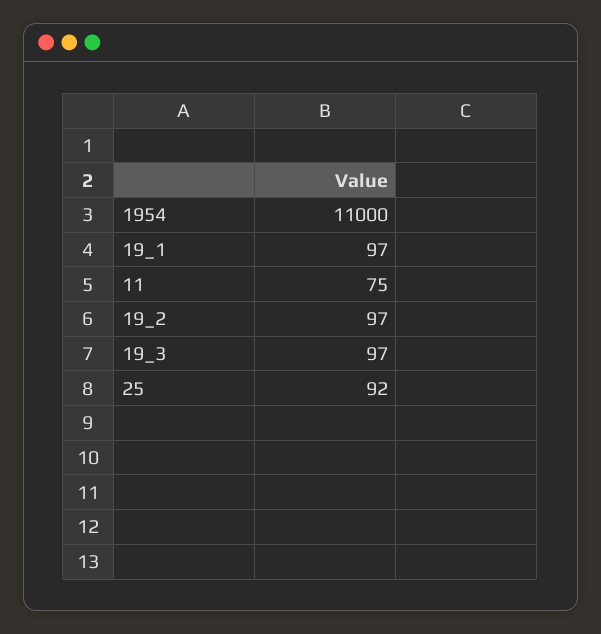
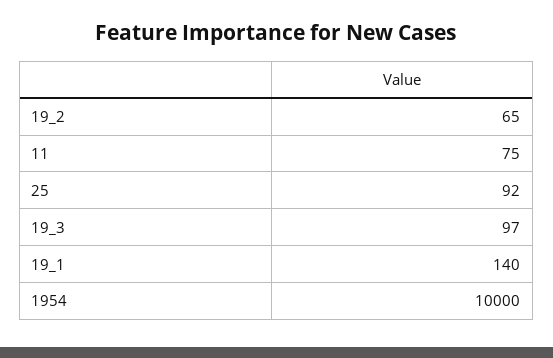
  {
-   "1954": 11000,
+   "1954": 10000,
-   "19_1": 97,
+   "19_1": 140,
    "11": 75,
-   "19_2": 97,
+   "19_2": 65,
    "19_3": 97,
    "25": 92
  }

